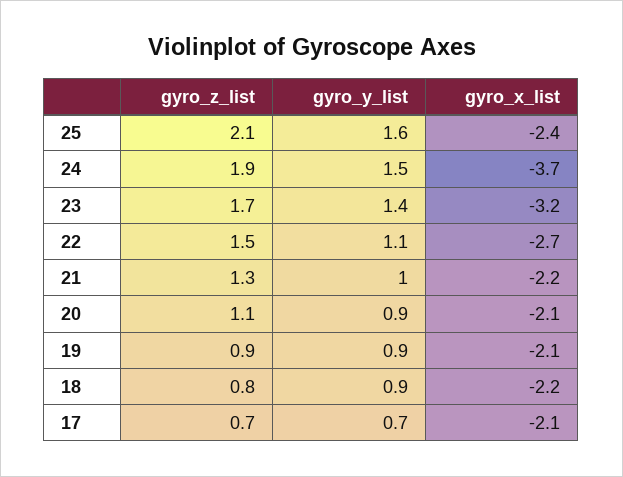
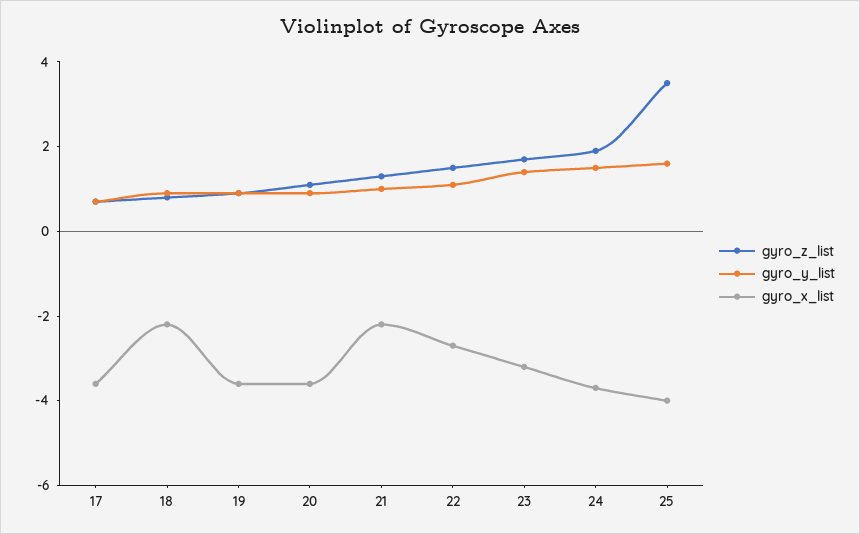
  {
    "gyro_z_list": {
-     "25": 2.1,
+     "25": 3.5,
      "24": 1.9,
      "23": 1.7,
      "22": 1.5,
      "21": 1.3,
      "20": 1.1,
      "19": 0.9,
      "18": 0.8,
      "17": 0.7
    },
    "gyro_y_list": {
      "25": 1.6,
      "24": 1.5,
      "23": 1.4,
      "22": 1.1,
      "21": 1,
      "20": 0.9,
      "19": 0.9,
      "18": 0.9,
      "17": 0.7
    },
    "gyro_x_list": {
-     "25": -2.4,
+     "25": -4,
      "24": -3.7,
      "23": -3.2,
      "22": -2.7,
      "21": -2.2,
-     "20": -2.1,
+     "20": -3.5,
-     "19": -2.1,
+     "19": -3.5,
      "18": -2.2,
-     "17": -2.1
+     "17": -3.5
    }
  }

